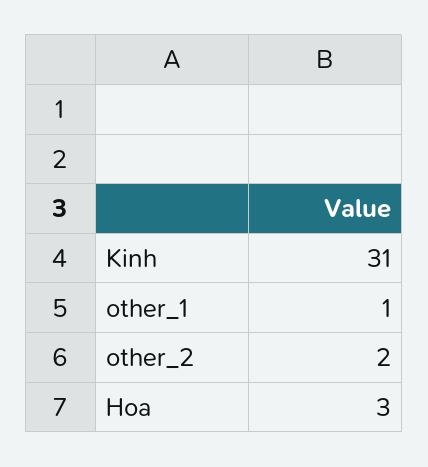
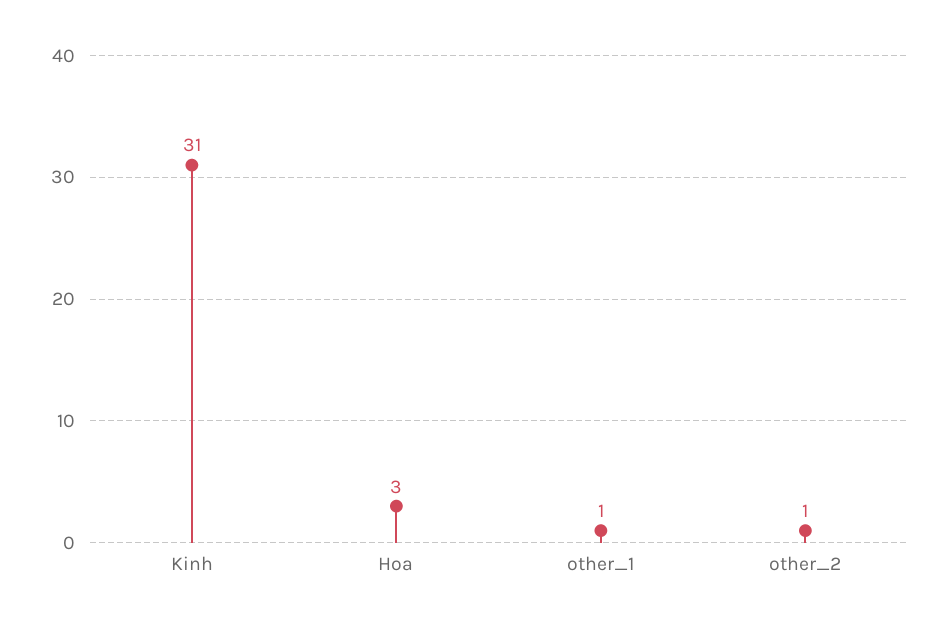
  {
    "Kinh": 31,
    "other_1": 1,
-   "other_2": 2,
+   "other_2": 1,
    "Hoa": 3
  }

